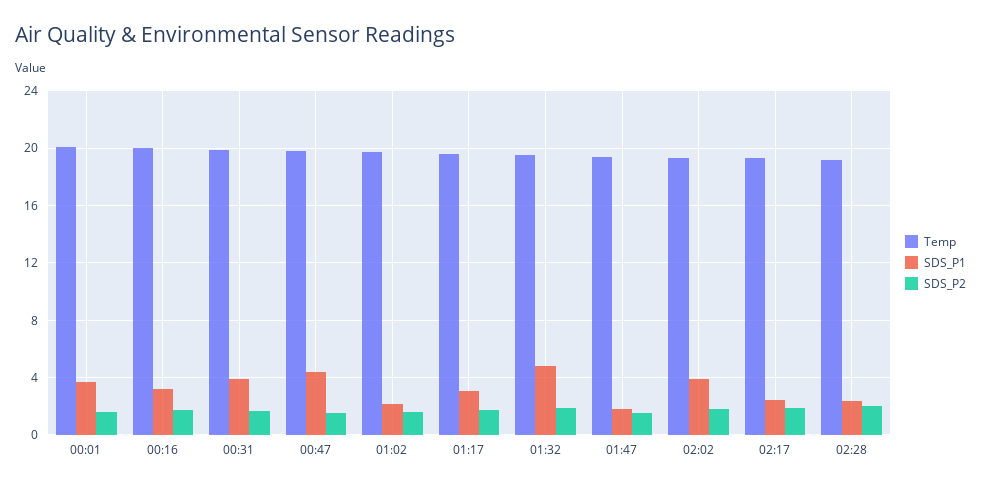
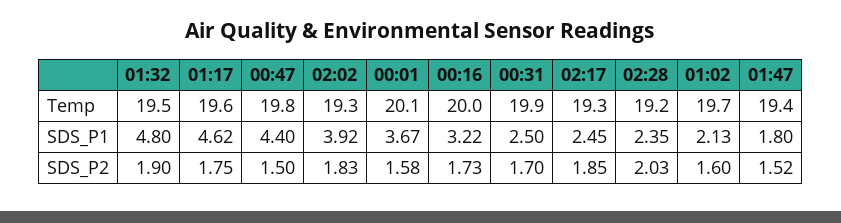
  {
    "Temp": {
      "00:01": 20.1,
      "00:16": 20,
      "00:31": 19.9,
      "00:47": 19.8,
      "01:02": 19.7,
      "01:17": 19.6,
      "01:32": 19.5,
      "01:47": 19.4,
      "02:02": 19.3,
      "02:17": 19.3,
      "02:28": 19.2
    },
    "SDS_P1": {
      "00:01": 3.67,
      "00:16": 3.22,
-     "00:31": 4,
+     "00:31": 2.5,
      "00:47": 4.4,
      "01:02": 2.13,
-     "01:17": 3,
+     "01:17": 4.62,
      "01:32": 4.8,
      "01:47": 1.8,
      "02:02": 3.92,
      "02:17": 2.45,
      "02:28": 2.35
    },
    "SDS_P2": {
      "00:01": 1.58,
      "00:16": 1.73,
      "00:31": 1.7,
      "00:47": 1.5,
      "01:02": 1.6,
      "01:17": 1.75,
      "01:32": 1.9,
      "01:47": 1.52,
      "02:02": 1.83,
      "02:17": 1.85,
      "02:28": 2.03
    }
  }

